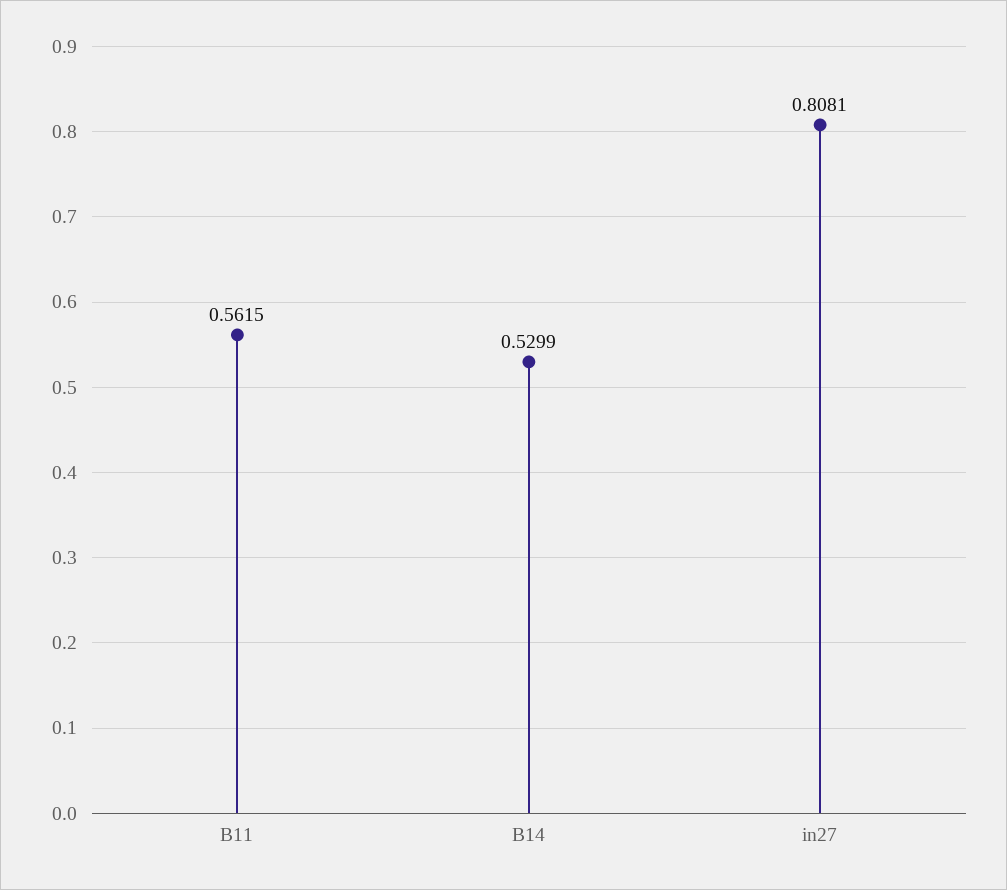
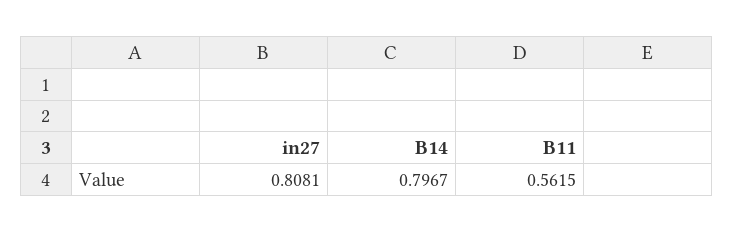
  {
    "B11": 0.5615,
-   "B14": 0.5299,
+   "B14": 0.7967,
    "in27": 0.8081
  }

